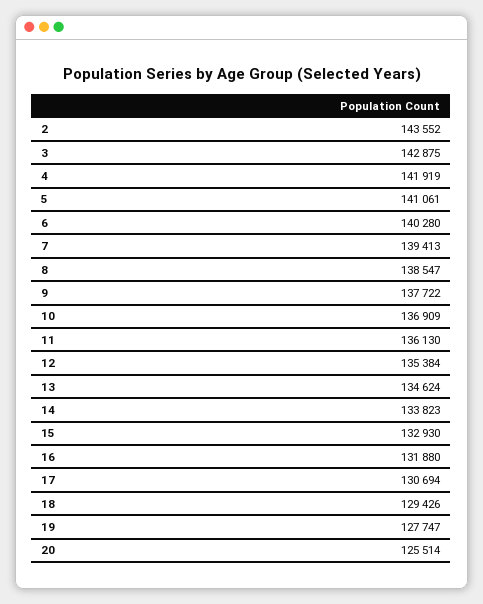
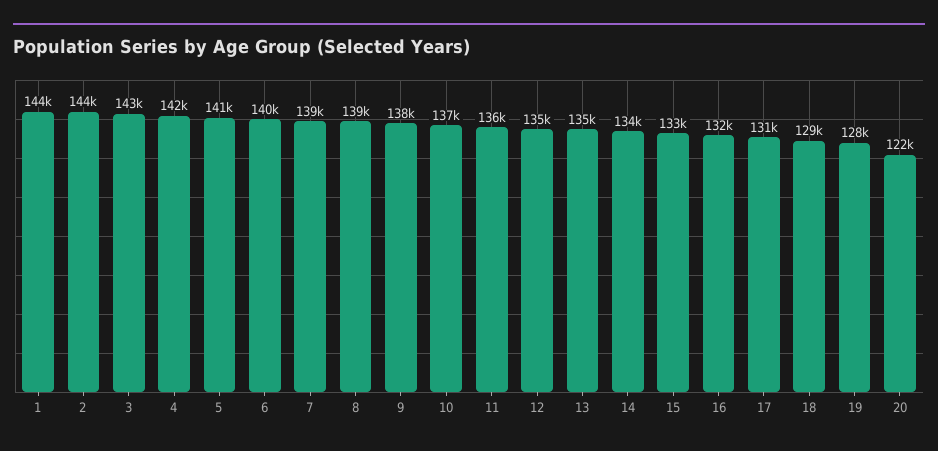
  {
    "2": 143552,
    "3": 142875,
    "4": 141919,
    "5": 141061,
    "6": 140280,
    "7": 139413,
    "8": 138547,
    "9": 137722,
    "10": 136909,
    "11": 136130,
    "12": 135384,
    "13": 134624,
    "14": 133823,
    "15": 132930,
    "16": 131880,
    "17": 130694,
    "18": 129426,
    "19": 127747,
-   "20": 125514
+   "20": 122000,
+   "1": 144000
  }

